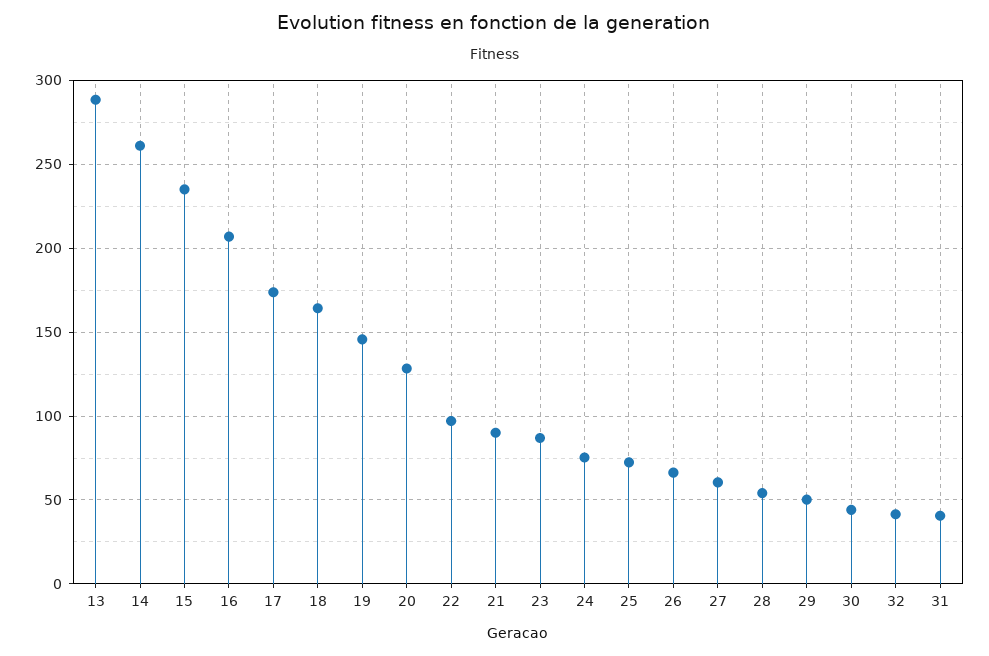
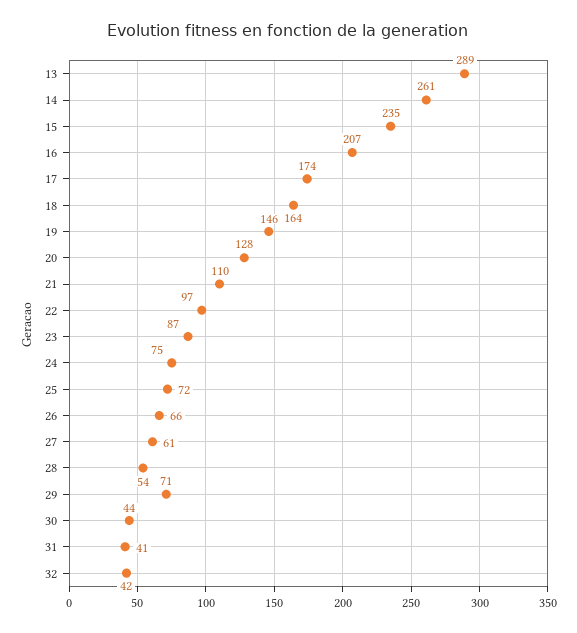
  {
    "13": 289,
    "14": 261,
    "15": 235,
    "16": 207,
    "17": 174,
    "18": 164,
    "19": 146,
    "20": 128,
    "22": 97,
-   "21": 90,
+   "21": 110,
    "23": 87,
    "24": 75,
    "25": 72,
    "26": 66,
    "27": 61,
    "28": 54,
-   "29": 50,
+   "29": 71,
    "30": 44,
    "32": 42,
    "31": 41
  }

